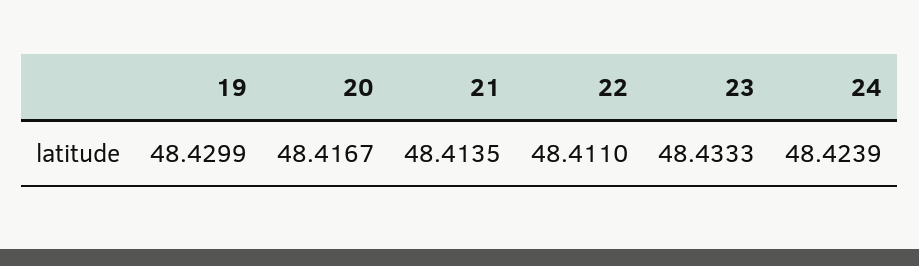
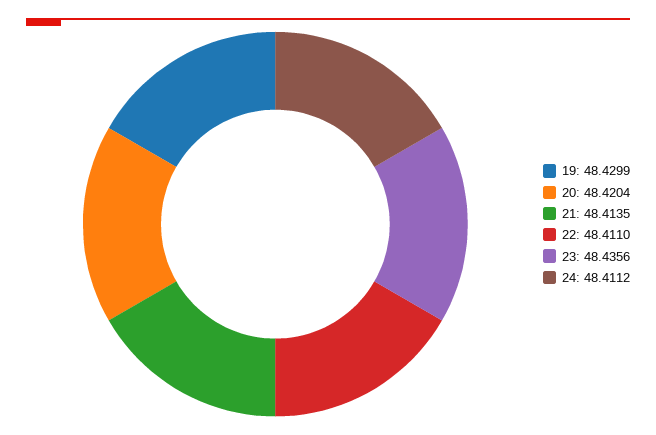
  {
    "19": 48.4299,
-   "20": 48.4167,
+   "20": 48.4204,
    "21": 48.4135,
    "22": 48.411,
-   "23": 48.4333,
+   "23": 48.4356,
-   "24": 48.4239
+   "24": 48.4112
  }

